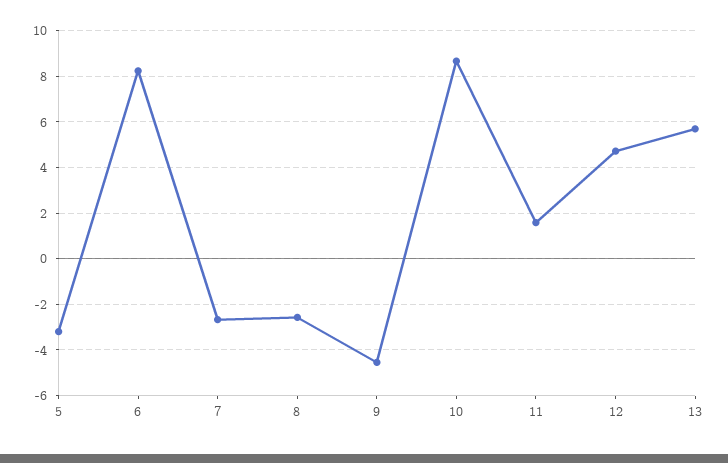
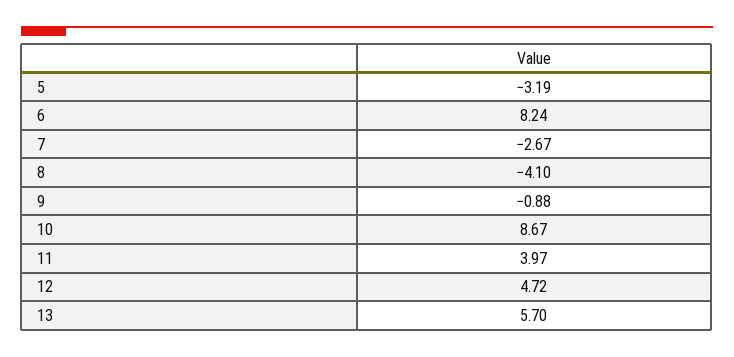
  {
    "5": -3.19,
    "6": 8.24,
    "7": -2.67,
-   "8": -2.5,
+   "8": -4.1,
-   "9": -4.5,
+   "9": -0.88,
    "10": 8.67,
-   "11": 1.5,
+   "11": 3.97,
    "12": 4.72,
    "13": 5.7
  }

